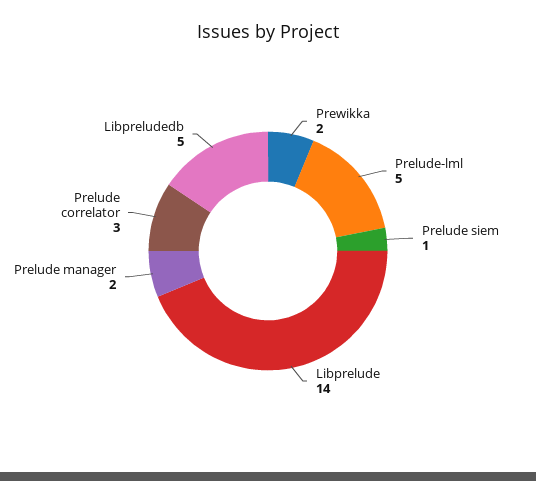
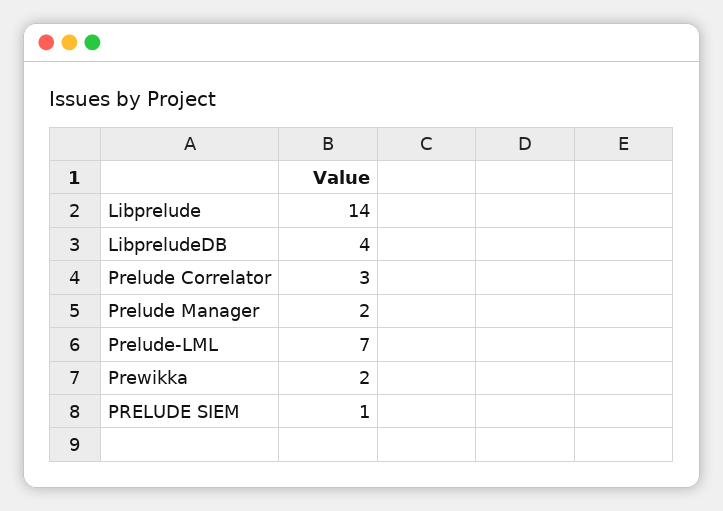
  {
    "Prewikka": 2,
-   "Prelude-lml": 5,
+   "Prelude-lml": 7,
    "Prelude siem": 1,
    "Libprelude": 14,
    "Prelude manager": 2,
    "Prelude correlator": 3,
-   "Libpreludedb": 5
+   "Libpreludedb": 4
  }

